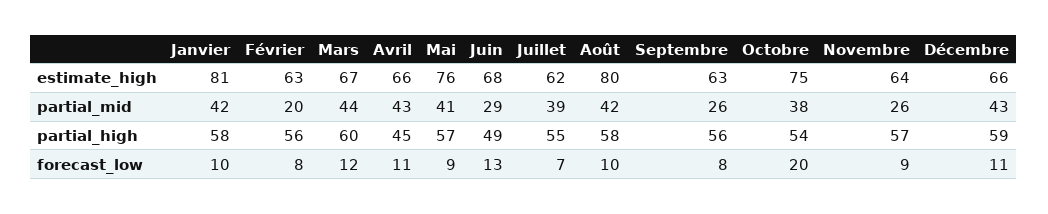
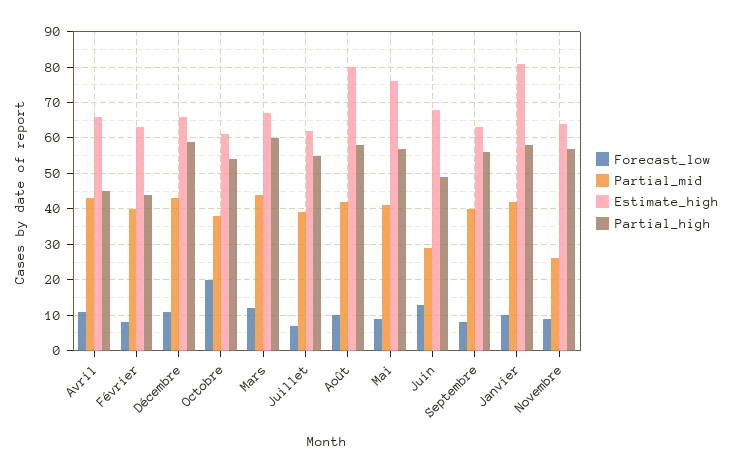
  {
    "estimate_high": {
      "Janvier": 81,
      "Février": 63,
      "Mars": 67,
      "Avril": 66,
      "Mai": 76,
      "Juin": 68,
      "Juillet": 62,
      "Août": 80,
      "Septembre": 63,
-     "Octobre": 75,
+     "Octobre": 60,
      "Novembre": 64,
      "Décembre": 66
    },
    "partial_mid": {
      "Janvier": 42,
-     "Février": 20,
+     "Février": 40,
      "Mars": 44,
      "Avril": 43,
      "Mai": 41,
      "Juin": 29,
      "Juillet": 39,
      "Août": 42,
-     "Septembre": 26,
+     "Septembre": 40,
      "Octobre": 38,
      "Novembre": 26,
      "Décembre": 43
    },
    "partial_high": {
      "Janvier": 58,
-     "Février": 56,
+     "Février": 45,
      "Mars": 60,
      "Avril": 45,
      "Mai": 57,
      "Juin": 49,
      "Juillet": 55,
      "Août": 58,
      "Septembre": 56,
      "Octobre": 54,
      "Novembre": 57,
      "Décembre": 59
    },
    "forecast_low": {
      "Janvier": 10,
      "Février": 8,
      "Mars": 12,
      "Avril": 11,
      "Mai": 9,
      "Juin": 13,
      "Juillet": 7,
      "Août": 10,
      "Septembre": 8,
      "Octobre": 20,
      "Novembre": 9,
      "Décembre": 11
    }
  }

